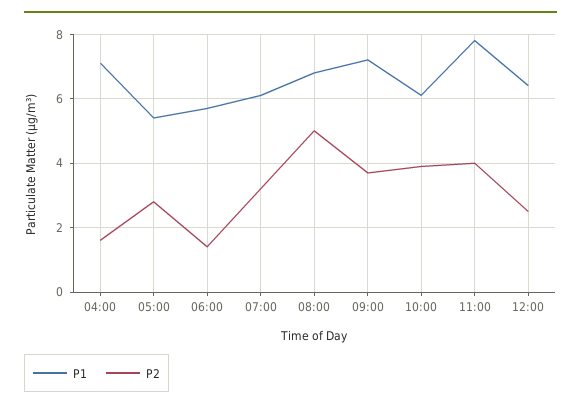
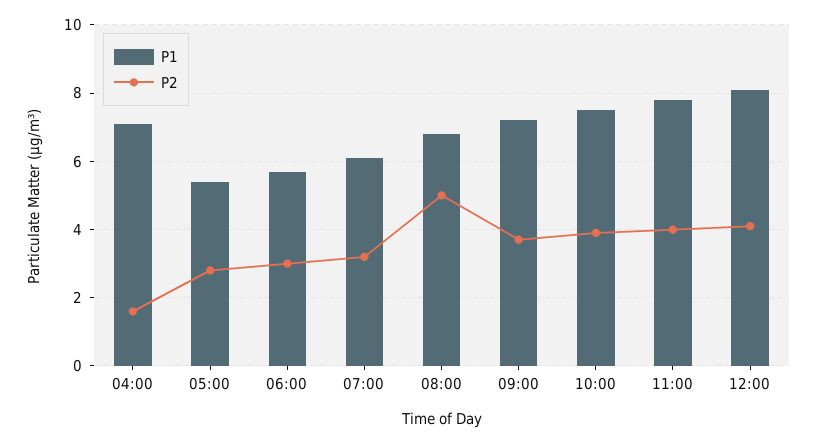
  {
    "P1": {
      "04:00": 7,
      "05:00": 5.5,
      "06:00": 5.5,
      "07:00": 6,
      "08:00": 7,
      "09:00": 7,
-     "10:00": 6,
+     "10:00": 7.5,
      "11:00": 8,
-     "12:00": 6.5
+     "12:00": 8
    },
    "P2": {
      "04:00": 1.5,
      "05:00": 3,
-     "06:00": 1.5,
+     "06:00": 3,
      "07:00": 3,
      "08:00": 5,
      "09:00": 3.5,
      "10:00": 4,
      "11:00": 4,
-     "12:00": 2.5
+     "12:00": 4
    }
  }

